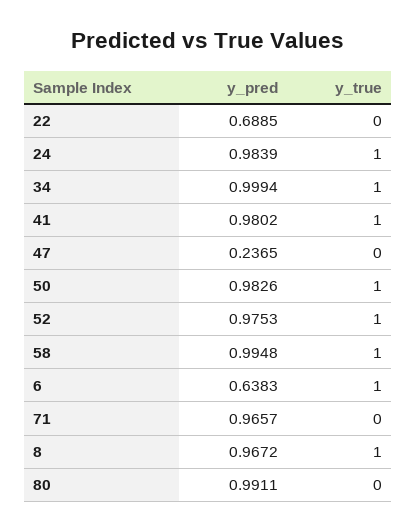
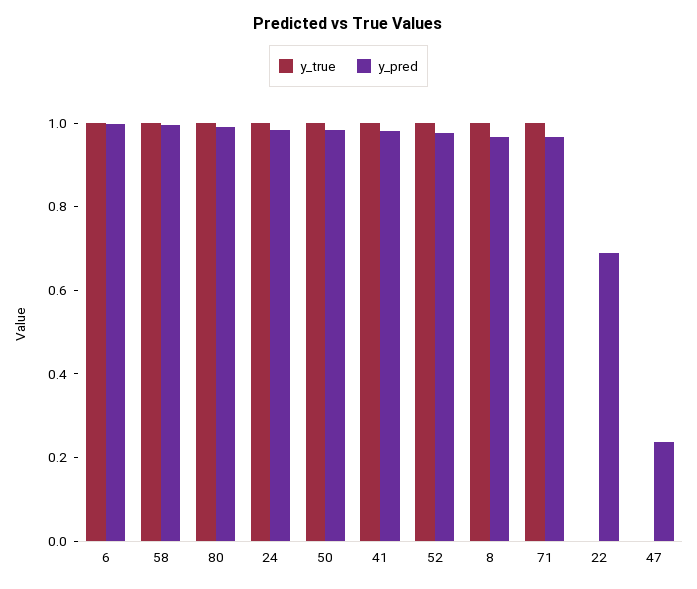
  {
    "y_pred": {
      "22": 0.6885,
      "24": 0.9839,
-     "34": 0.9994,
      "41": 0.9802,
      "47": 0.2365,
      "50": 0.9826,
      "52": 0.9753,
      "58": 0.9948,
-     "6": 0.6383,
+     "6": 1,
      "71": 0.9657,
      "8": 0.9672,
      "80": 0.9911
    },
    "y_true": {
      "22": 0,
      "24": 1,
-     "34": 1,
      "41": 1,
      "47": 0,
      "50": 1,
      "52": 1,
      "58": 1,
      "6": 1,
-     "71": 0,
+     "71": 1,
      "8": 1,
-     "80": 0
+     "80": 1
    }
  }

